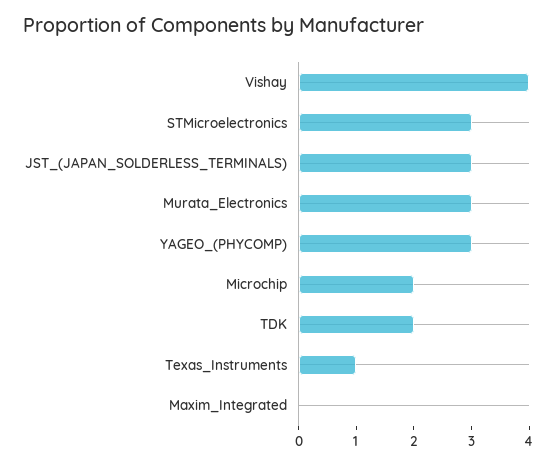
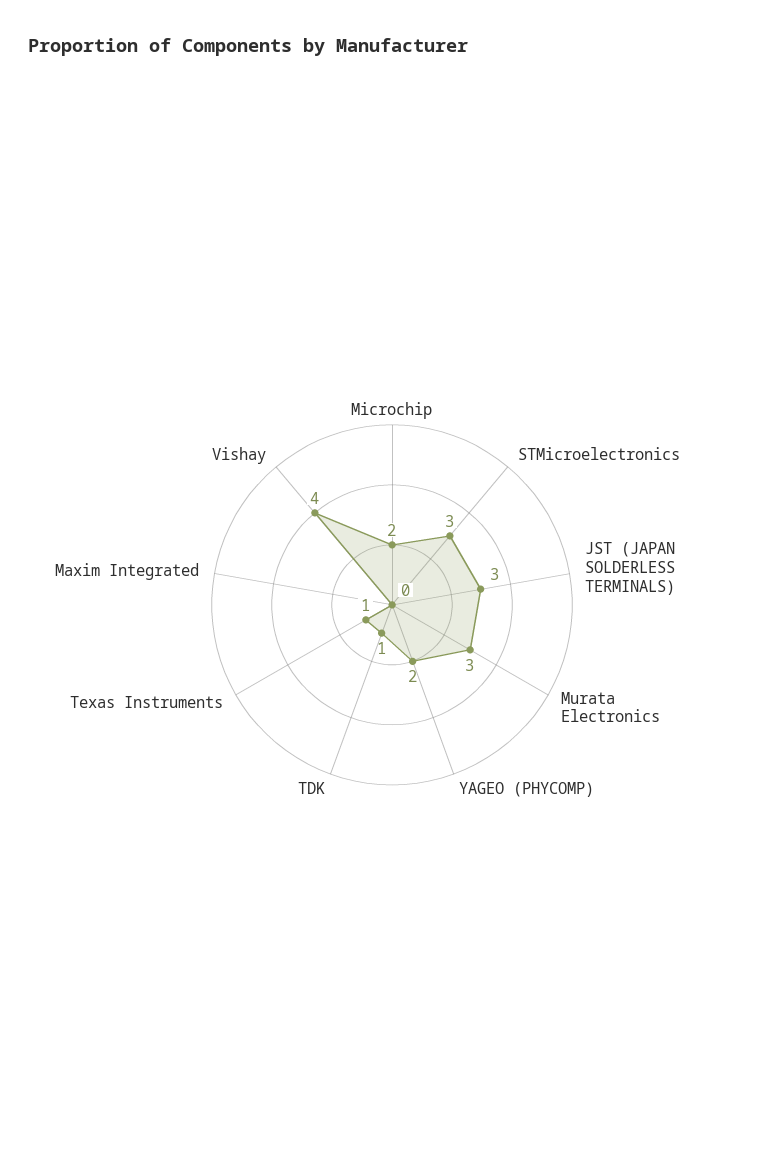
  {
    "Vishay": 4,
    "STMicroelectronics": 3,
    "JST_(JAPAN_SOLDERLESS_TERMINALS)": 3,
    "Murata_Electronics": 3,
-   "YAGEO_(PHYCOMP)": 3,
+   "YAGEO_(PHYCOMP)": 2,
    "Microchip": 2,
-   "TDK": 2,
+   "TDK": 1,
    "Texas_Instruments": 1,
    "Maxim_Integrated": 0
  }

